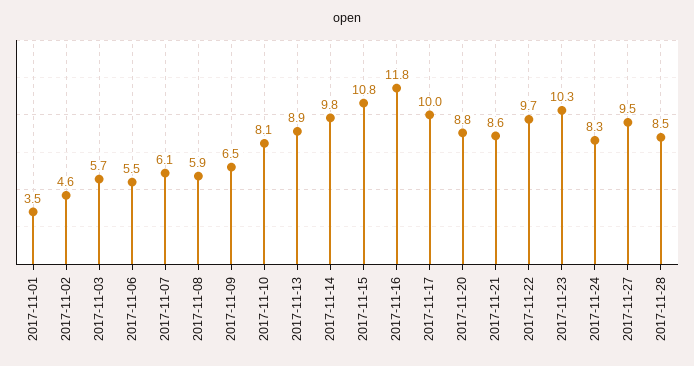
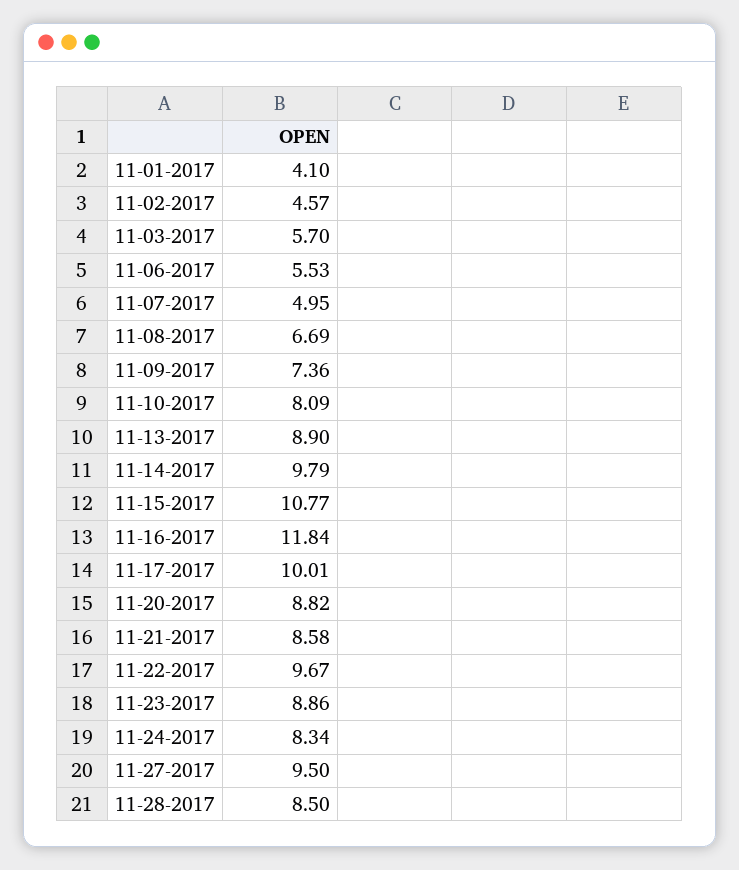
  {
-   "2017-11-01": 3.5,
+   "2017-11-01": 4.1,
    "2017-11-02": 4.57,
    "2017-11-03": 5.7,
    "2017-11-06": 5.53,
-   "2017-11-07": 6.1,
+   "2017-11-07": 4.95,
-   "2017-11-08": 5.9,
+   "2017-11-08": 6.69,
-   "2017-11-09": 6.5,
+   "2017-11-09": 7.36,
    "2017-11-10": 8.09,
    "2017-11-13": 8.9,
    "2017-11-14": 9.79,
    "2017-11-15": 10.77,
    "2017-11-16": 11.84,
    "2017-11-17": 10.01,
    "2017-11-20": 8.82,
    "2017-11-21": 8.58,
    "2017-11-22": 9.67,
-   "2017-11-23": 10.3,
+   "2017-11-23": 8.86,
    "2017-11-24": 8.34,
    "2017-11-27": 9.5,
    "2017-11-28": 8.5
  }

